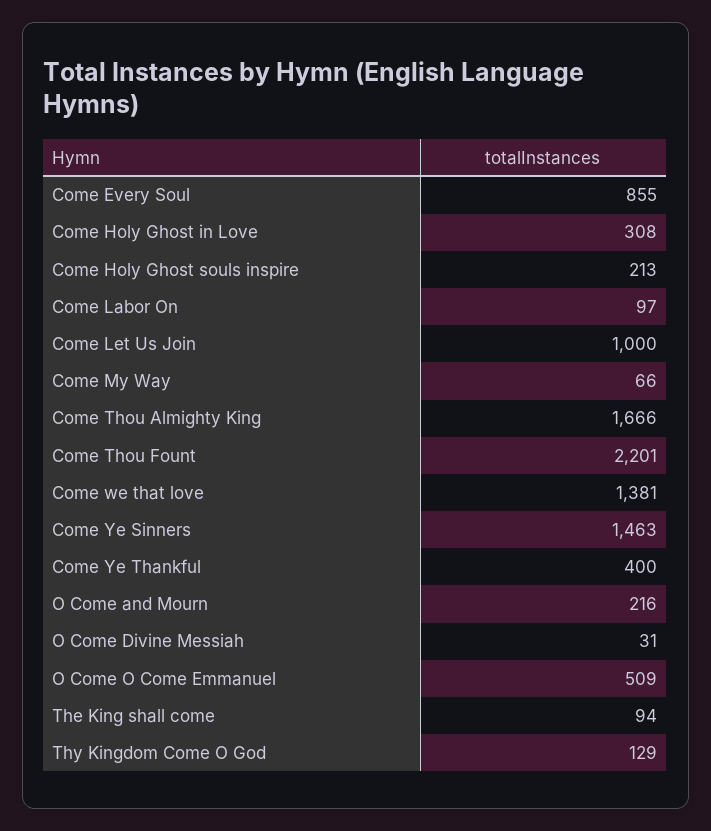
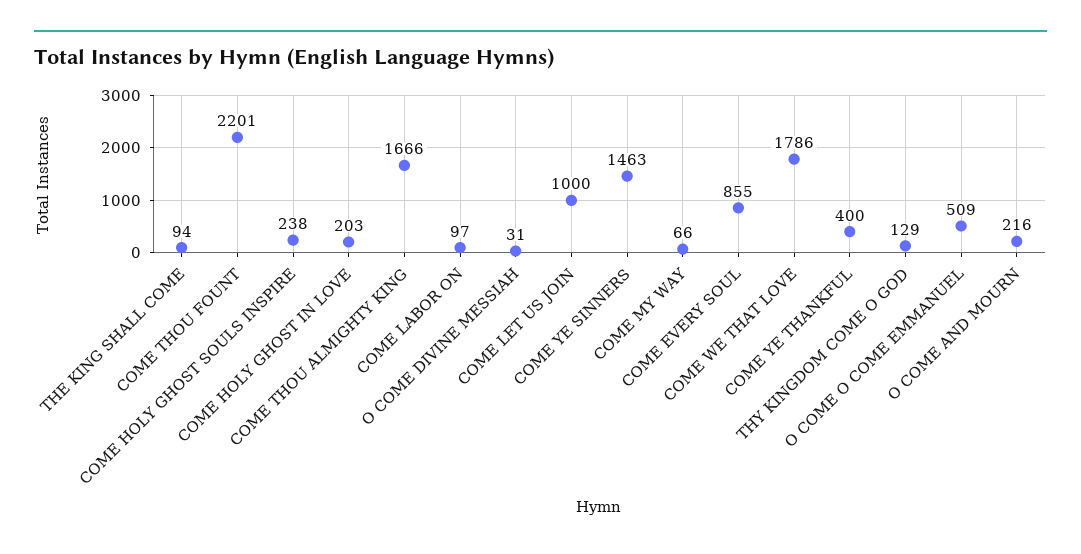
  {
    "Come Every Soul": 855,
-   "Come Holy Ghost in Love": 308,
+   "Come Holy Ghost in Love": 203,
-   "Come Holy Ghost souls inspire": 213,
+   "Come Holy Ghost souls inspire": 238,
    "Come Labor On": 97,
    "Come Let Us Join": 1000,
    "Come My Way": 66,
    "Come Thou Almighty King": 1666,
    "Come Thou Fount": 2201,
-   "Come we that love": 1381,
+   "Come we that love": 1786,
    "Come Ye Sinners": 1463,
    "Come Ye Thankful": 400,
    "O Come and Mourn": 216,
    "O Come Divine Messiah": 31,
    "O Come O Come Emmanuel": 509,
    "The King shall come": 94,
    "Thy Kingdom Come O God": 129
  }

